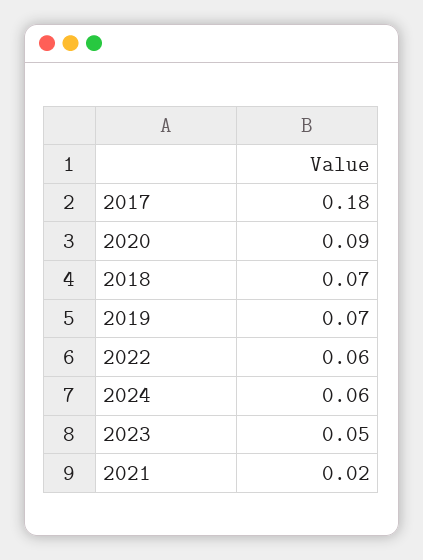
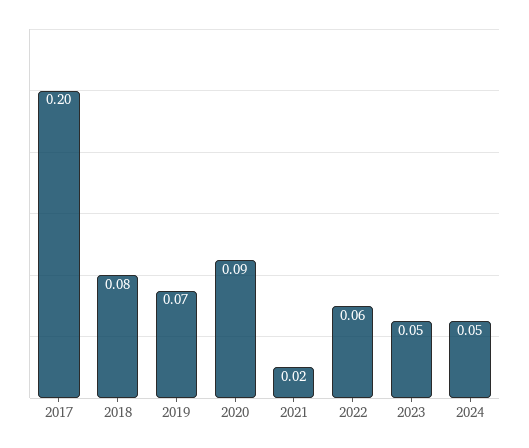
  {
-   "2017": 0.18,
+   "2017": 0.2,
    "2020": 0.09,
-   "2018": 0.07,
+   "2018": 0.08,
    "2019": 0.07,
    "2022": 0.06,
-   "2024": 0.06,
+   "2024": 0.05,
    "2023": 0.05,
    "2021": 0.02
  }

